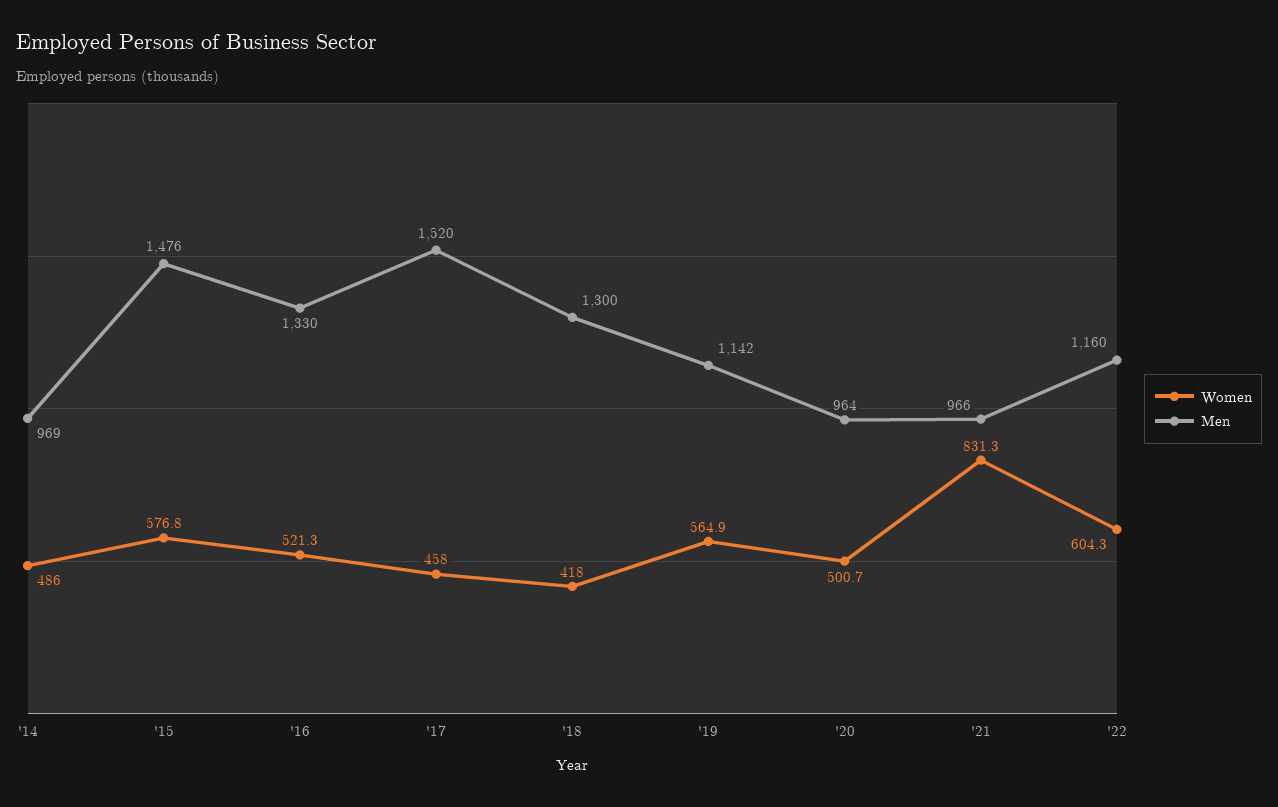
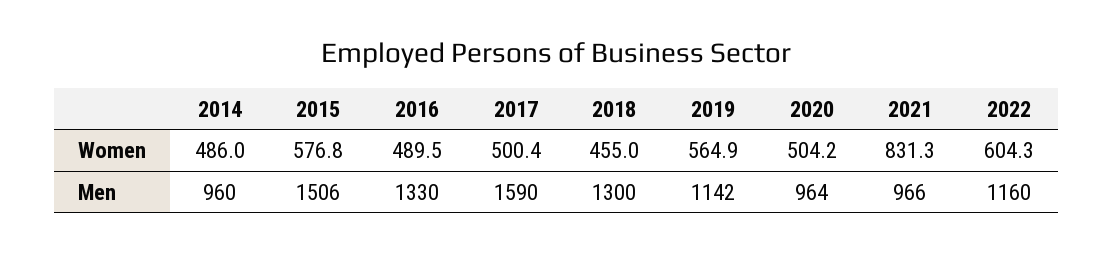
  {
    "Women": {
      "'14": 486,
      "'15": 576.8,
-     "'16": 521.3,
+     "'16": 489.5,
-     "'17": 458,
+     "'17": 500.4,
-     "'18": 418,
+     "'18": 455,
      "'19": 564.9,
-     "'20": 500.7,
+     "'20": 504.2,
      "'21": 831.3,
      "'22": 604.3
    },
    "Men": {
-     "'14": 969,
+     "'14": 960,
-     "'15": 1476,
+     "'15": 1506,
      "'16": 1330,
-     "'17": 1520,
+     "'17": 1590,
      "'18": 1300,
      "'19": 1142,
      "'20": 964,
      "'21": 966,
      "'22": 1160
    }
  }

